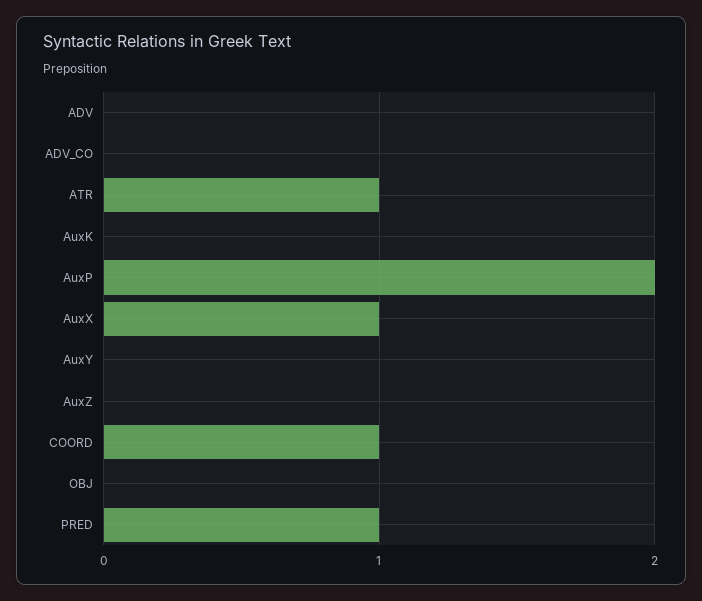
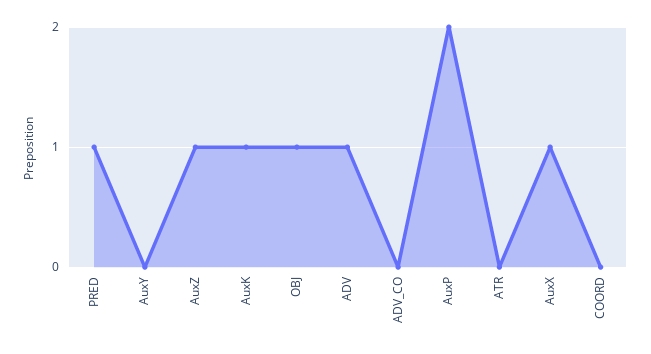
  {
-   "ADV": 0,
+   "ADV": 1,
    "ADV_CO": 0,
-   "ATR": 1,
+   "ATR": 0,
-   "AuxK": 0,
+   "AuxK": 1,
    "AuxP": 2,
    "AuxX": 1,
    "AuxY": 0,
-   "AuxZ": 0,
+   "AuxZ": 1,
-   "COORD": 1,
+   "COORD": 0,
-   "OBJ": 0,
+   "OBJ": 1,
    "PRED": 1
  }

